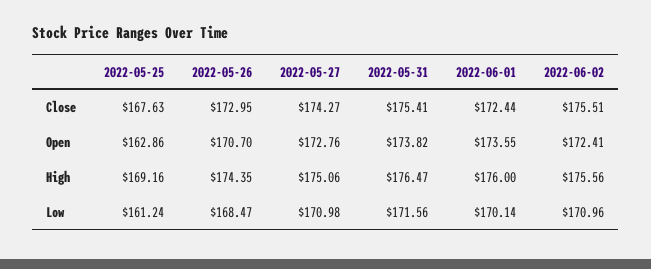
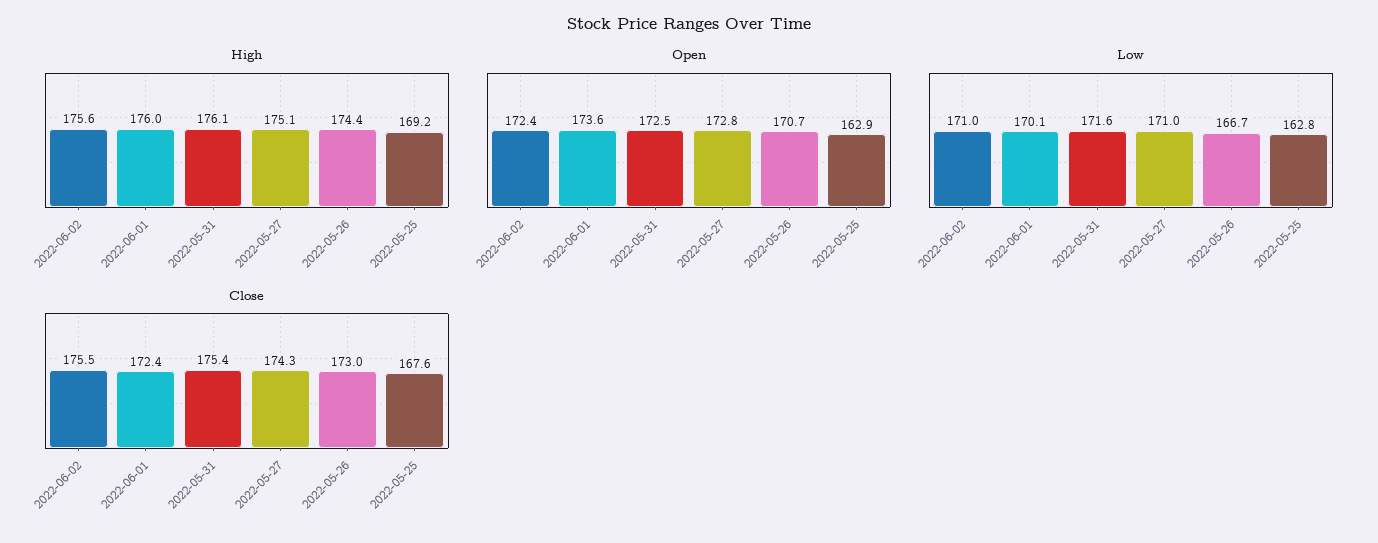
  {
    "Close": {
      "2022-05-25": 167.63,
      "2022-05-26": 172.95,
      "2022-05-27": 174.27,
      "2022-05-31": 175.41,
      "2022-06-01": 172.44,
      "2022-06-02": 175.51
    },
    "Open": {
      "2022-05-25": 162.86,
      "2022-05-26": 170.7,
      "2022-05-27": 172.76,
-     "2022-05-31": 173.82,
+     "2022-05-31": 172.5,
      "2022-06-01": 173.55,
      "2022-06-02": 172.41
    },
    "High": {
      "2022-05-25": 169.16,
      "2022-05-26": 174.35,
      "2022-05-27": 175.06,
-     "2022-05-31": 176.47,
+     "2022-05-31": 176.1,
      "2022-06-01": 176,
      "2022-06-02": 175.56
    },
    "Low": {
-     "2022-05-25": 161.24,
+     "2022-05-25": 162.8,
-     "2022-05-26": 168.47,
+     "2022-05-26": 166.7,
      "2022-05-27": 170.98,
      "2022-05-31": 171.56,
      "2022-06-01": 170.14,
      "2022-06-02": 170.96
    }
  }

